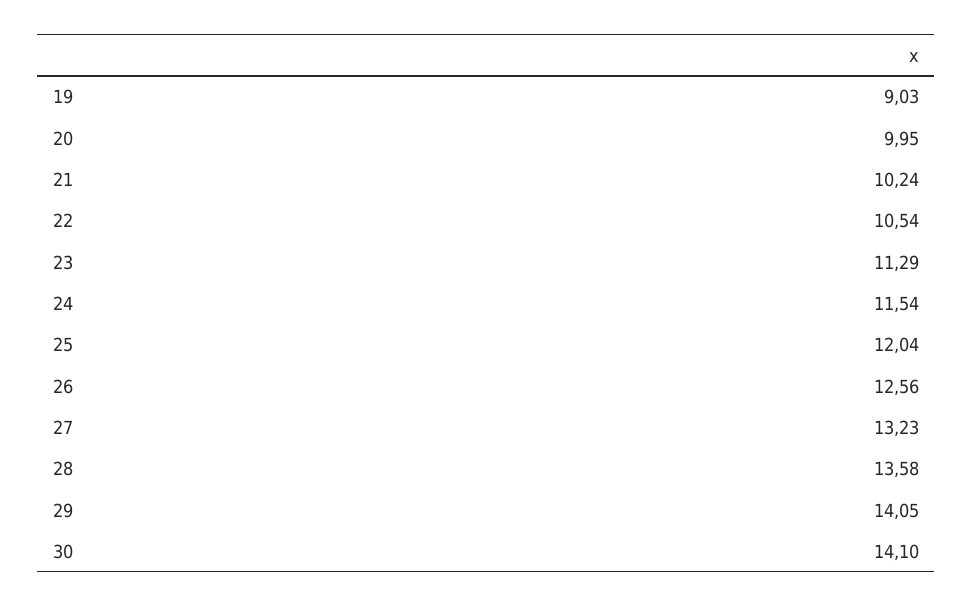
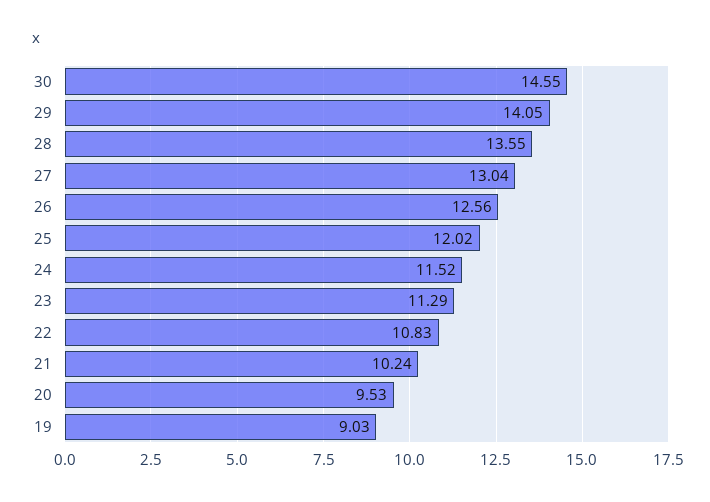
  {
    "19": 9.03,
-   "20": 9.95,
+   "20": 9.53,
    "21": 10.24,
-   "22": 10.54,
+   "22": 10.83,
    "23": 11.29,
-   "24": 11.54,
+   "24": 11.52,
-   "25": 12.04,
+   "25": 12.02,
    "26": 12.56,
-   "27": 13.23,
+   "27": 13.04,
-   "28": 13.58,
+   "28": 13.55,
    "29": 14.05,
-   "30": 14.1
+   "30": 14.55
  }

